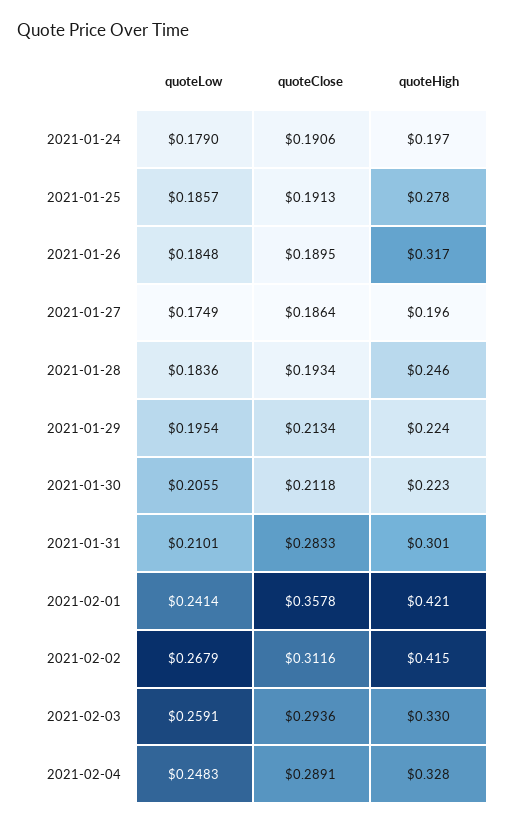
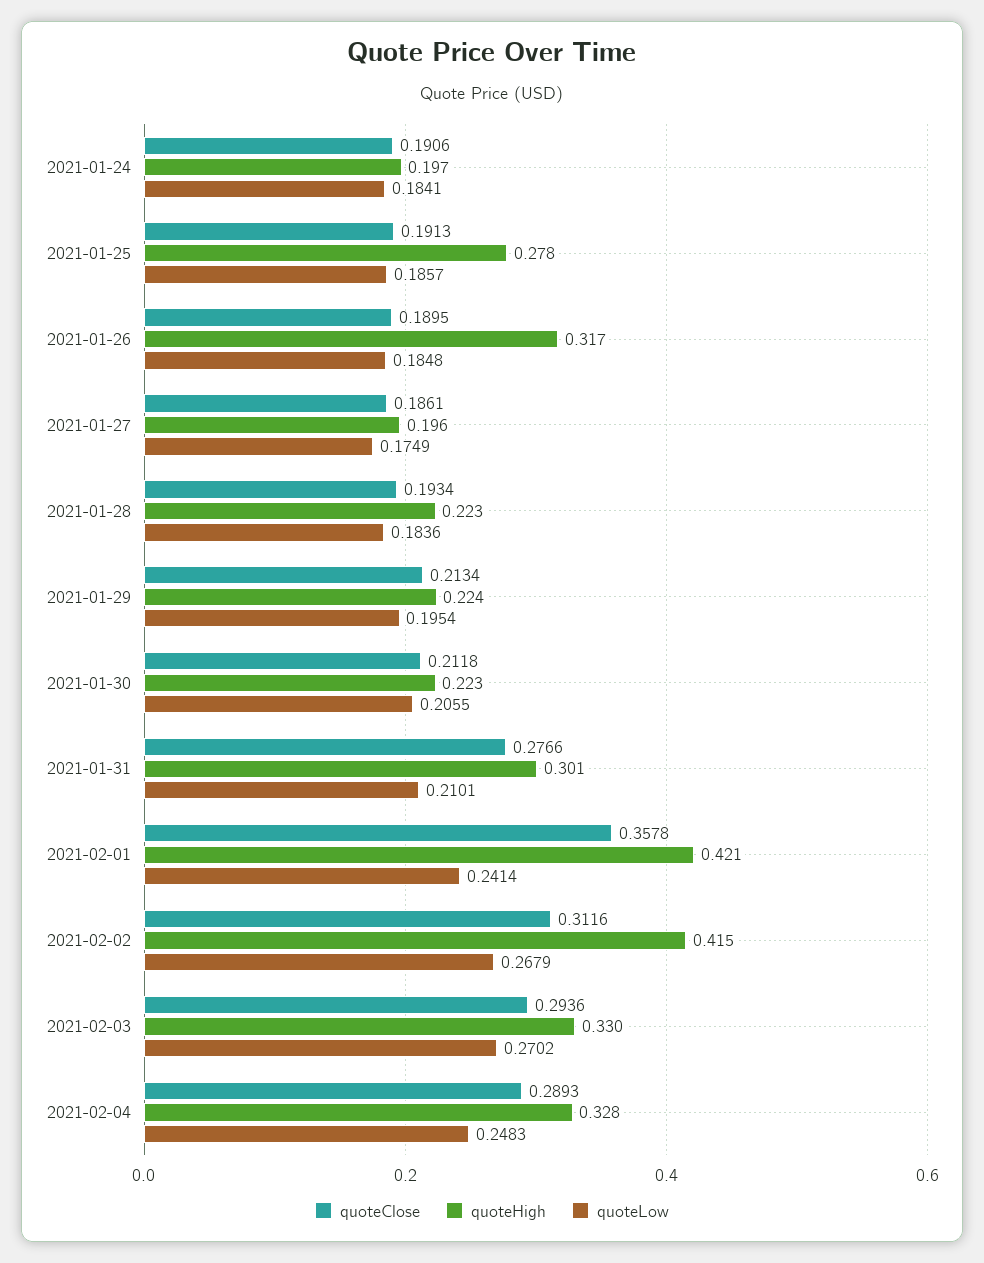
  {
    "quoteLow": {
-     "2021-01-24": 0.179,
+     "2021-01-24": 0.1841,
      "2021-01-25": 0.1857,
      "2021-01-26": 0.1848,
      "2021-01-27": 0.1749,
      "2021-01-28": 0.1836,
      "2021-01-29": 0.1954,
      "2021-01-30": 0.2055,
      "2021-01-31": 0.2101,
      "2021-02-01": 0.2414,
      "2021-02-02": 0.2679,
-     "2021-02-03": 0.2591,
+     "2021-02-03": 0.2702,
      "2021-02-04": 0.2483
    },
    "quoteClose": {
      "2021-01-24": 0.1906,
      "2021-01-25": 0.1913,
      "2021-01-26": 0.1895,
-     "2021-01-27": 0.1864,
+     "2021-01-27": 0.1861,
      "2021-01-28": 0.1934,
      "2021-01-29": 0.2134,
      "2021-01-30": 0.2118,
-     "2021-01-31": 0.2833,
+     "2021-01-31": 0.2766,
      "2021-02-01": 0.3578,
      "2021-02-02": 0.3116,
      "2021-02-03": 0.2936,
-     "2021-02-04": 0.2891
+     "2021-02-04": 0.2893
    },
    "quoteHigh": {
      "2021-01-24": 0.197,
      "2021-01-25": 0.278,
      "2021-01-26": 0.317,
      "2021-01-27": 0.196,
-     "2021-01-28": 0.246,
+     "2021-01-28": 0.223,
      "2021-01-29": 0.224,
      "2021-01-30": 0.223,
      "2021-01-31": 0.301,
      "2021-02-01": 0.421,
      "2021-02-02": 0.415,
      "2021-02-03": 0.33,
      "2021-02-04": 0.328
    }
  }

